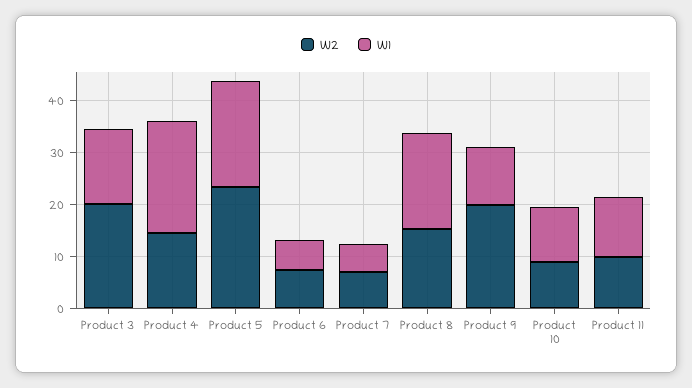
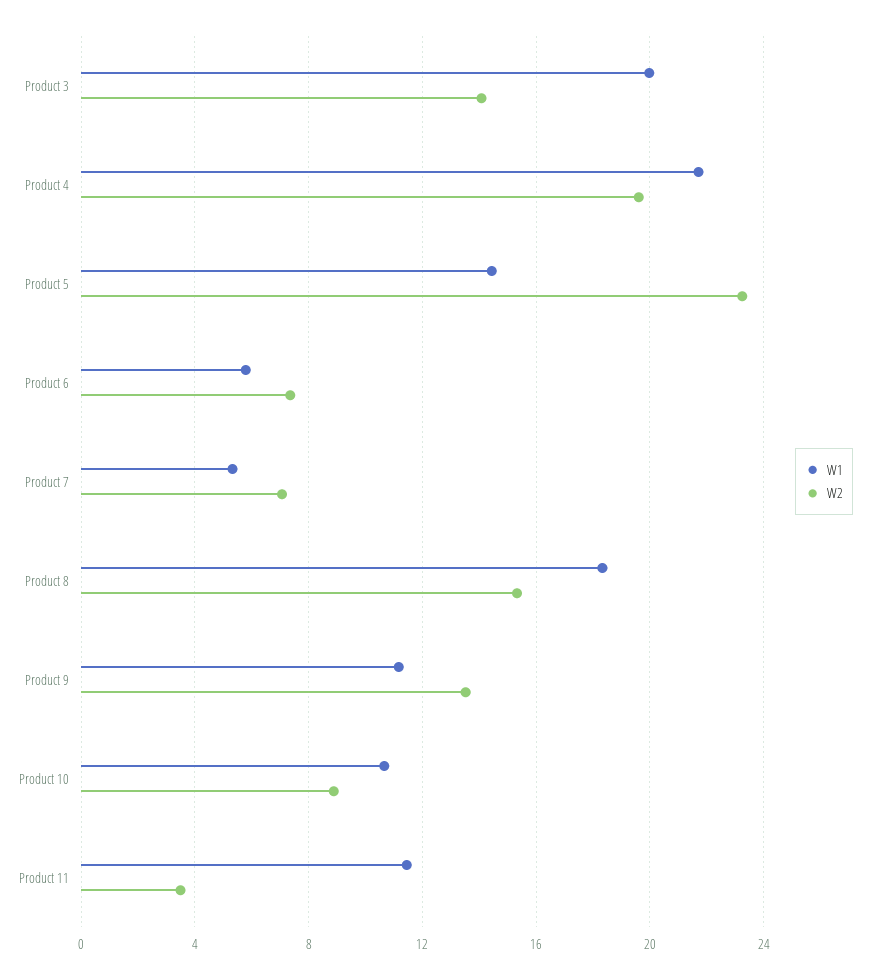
  {
    "W2": {
-     "Product 3": 20,
+     "Product 3": 14,
-     "Product 4": 14,
+     "Product 4": 19.5,
      "Product 5": 23.5,
      "Product 6": 7.5,
      "Product 7": 7,
      "Product 8": 15.5,
-     "Product 9": 20,
+     "Product 9": 13.5,
      "Product 10": 9,
-     "Product 11": 10
+     "Product 11": 3.5
    },
    "W1": {
-     "Product 3": 14,
+     "Product 3": 20,
      "Product 4": 21.5,
-     "Product 5": 20,
+     "Product 5": 14.5,
      "Product 6": 6,
      "Product 7": 5.5,
      "Product 8": 18.5,
      "Product 9": 11,
      "Product 10": 10.5,
      "Product 11": 11.5
    }
  }

